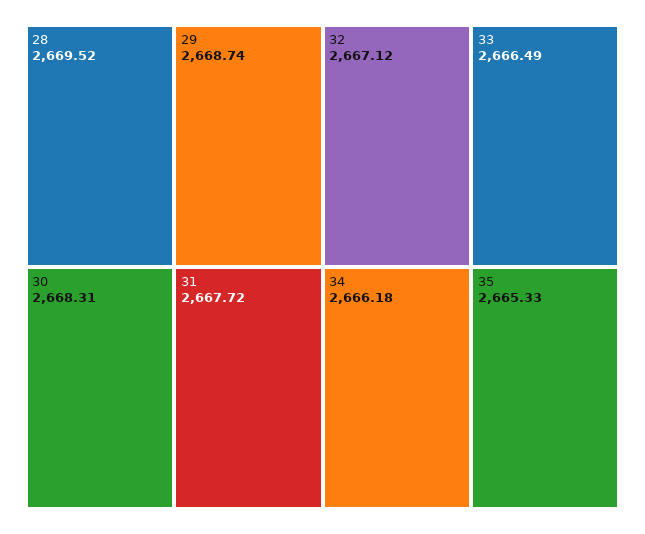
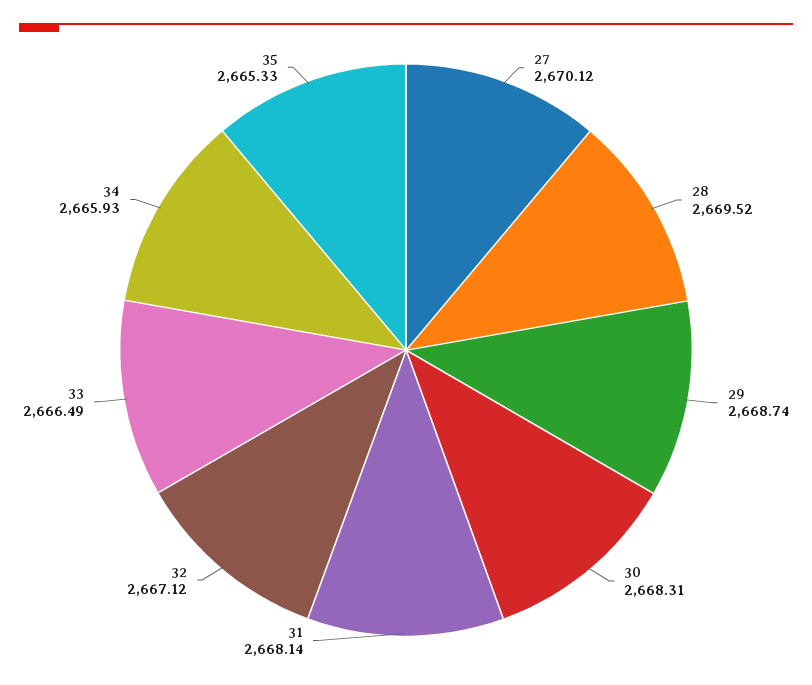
  {
    "28": 2669.52,
    "29": 2668.74,
    "30": 2668.31,
-   "31": 2667.72,
+   "31": 2668.14,
    "32": 2667.12,
    "33": 2666.49,
-   "34": 2666.18,
+   "34": 2665.93,
-   "35": 2665.33
+   "35": 2665.33,
+   "27": 2670.12
  }

